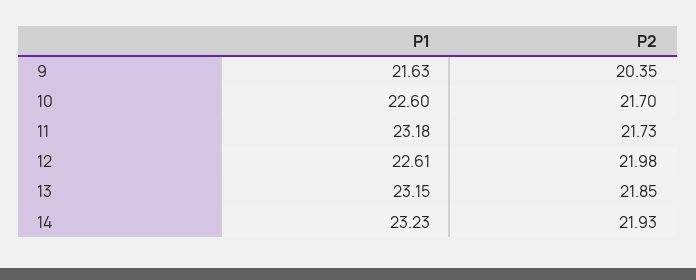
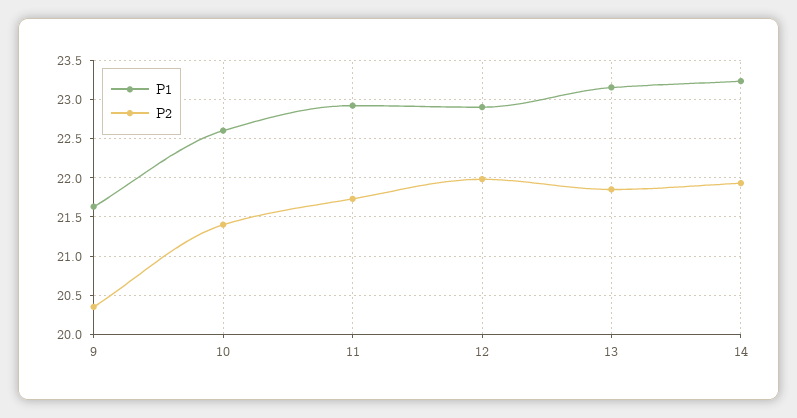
  {
    "P1": {
      "9": 21.63,
      "10": 22.6,
-     "11": 23.18,
+     "11": 22.9,
-     "12": 22.61,
+     "12": 22.9,
      "13": 23.15,
      "14": 23.23
    },
    "P2": {
      "9": 20.35,
-     "10": 21.7,
+     "10": 21.4,
      "11": 21.73,
      "12": 21.98,
      "13": 21.85,
      "14": 21.93
    }
  }

